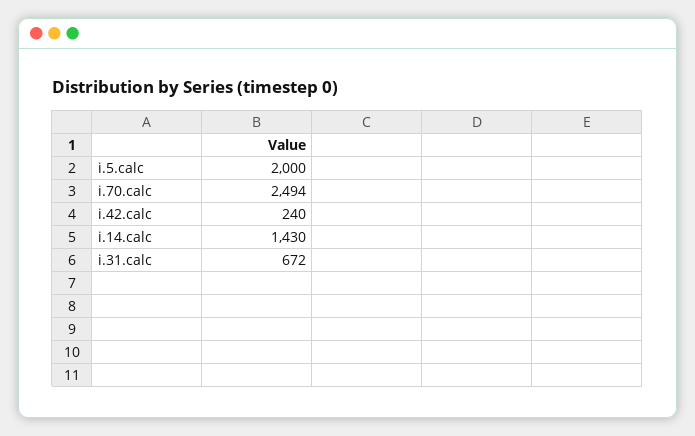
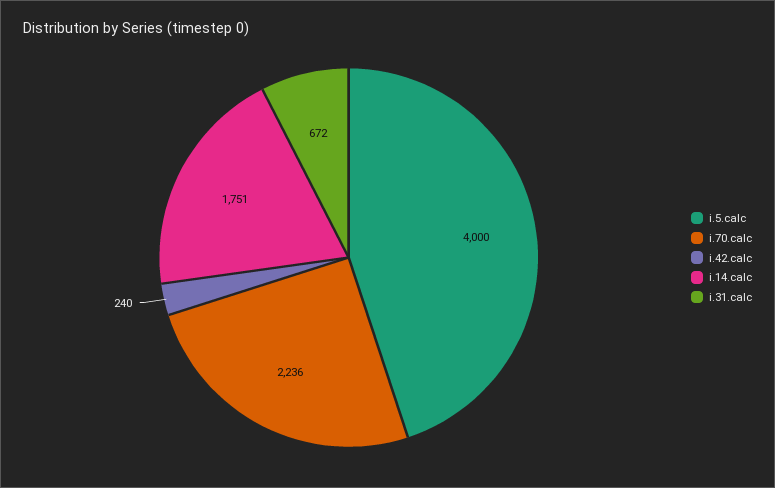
  {
-   "i.5.calc": 2000,
+   "i.5.calc": 4000,
-   "i.70.calc": 2494,
+   "i.70.calc": 2236,
    "i.42.calc": 240,
-   "i.14.calc": 1430,
+   "i.14.calc": 1751,
    "i.31.calc": 672
  }

